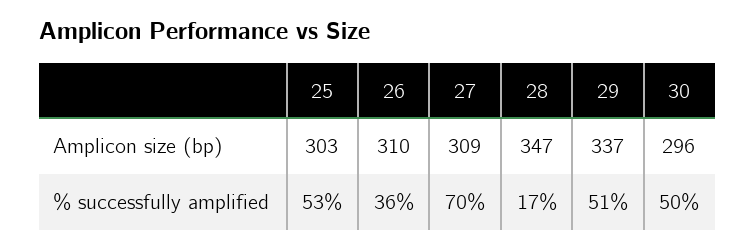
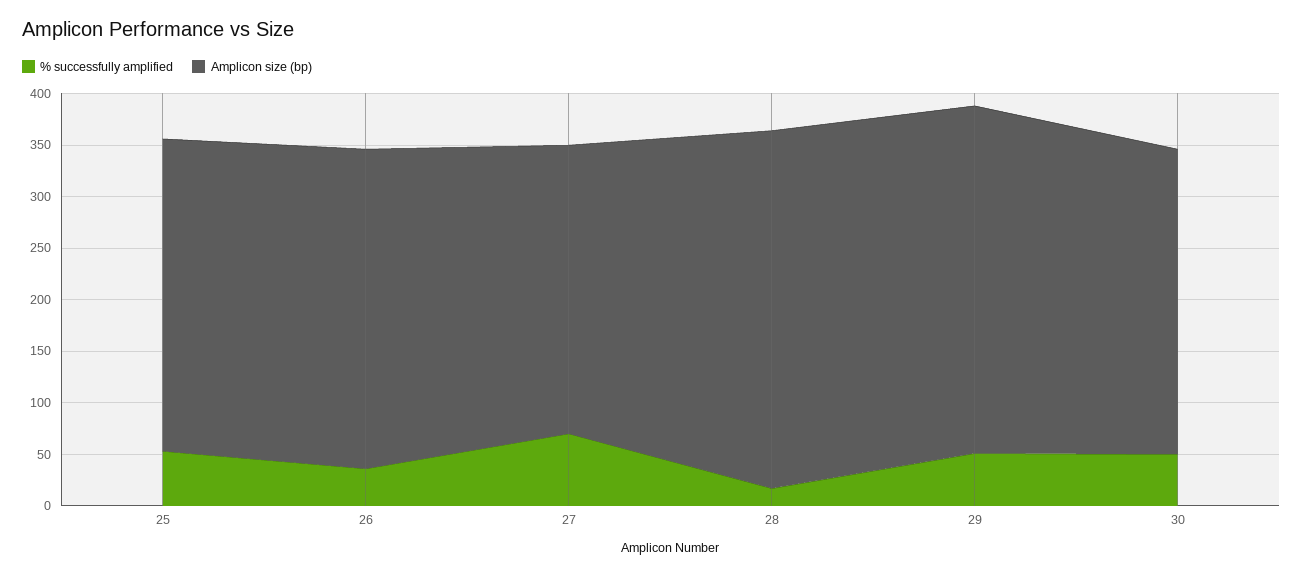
  {
    "Amplicon size (bp)": {
      "25": 303,
      "26": 310,
-     "27": 309,
+     "27": 280,
      "28": 347,
      "29": 337,
      "30": 296
    },
    "% successfully amplified": {
      "25": 53,
      "26": 36,
      "27": 70,
      "28": 17,
      "29": 51,
      "30": 50
    }
  }

